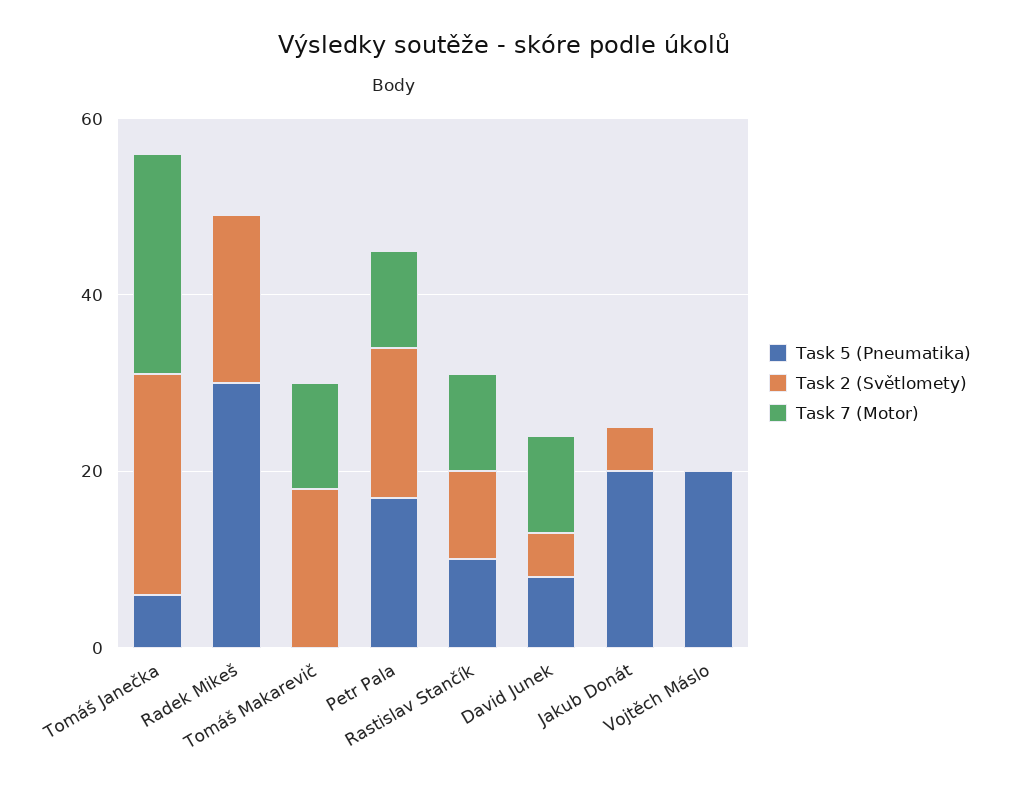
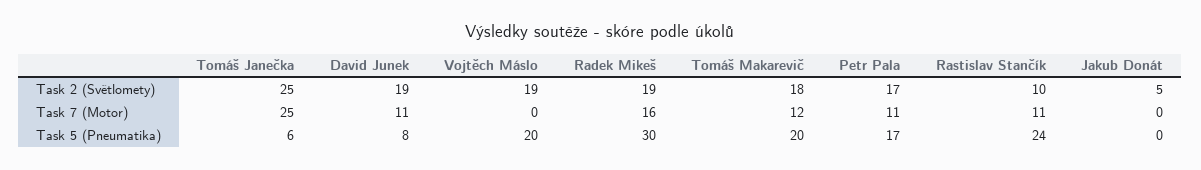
  {
    "Task 5 (Pneumatika)": {
      "Tomáš Janečka": 6,
      "Radek Mikeš": 30,
-     "Tomáš Makarevič": 0,
+     "Tomáš Makarevič": 20,
      "Petr Pala": 17,
-     "Rastislav Stančík": 10,
+     "Rastislav Stančík": 24,
      "David Junek": 8,
-     "Jakub Donát": 20,
+     "Jakub Donát": 0,
      "Vojtěch Máslo": 20
    },
    "Task 2 (Světlomety)": {
      "Tomáš Janečka": 25,
      "Radek Mikeš": 19,
      "Tomáš Makarevič": 18,
      "Petr Pala": 17,
      "Rastislav Stančík": 10,
-     "David Junek": 5,
+     "David Junek": 19,
      "Jakub Donát": 5,
-     "Vojtěch Máslo": 0
+     "Vojtěch Máslo": 19
    },
    "Task 7 (Motor)": {
      "Tomáš Janečka": 25,
-     "Radek Mikeš": 0,
+     "Radek Mikeš": 16,
      "Tomáš Makarevič": 12,
      "Petr Pala": 11,
      "Rastislav Stančík": 11,
      "David Junek": 11,
      "Jakub Donát": 0,
      "Vojtěch Máslo": 0
    }
  }

